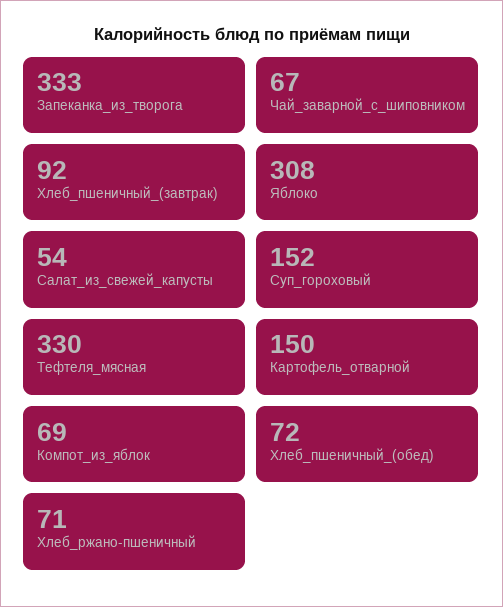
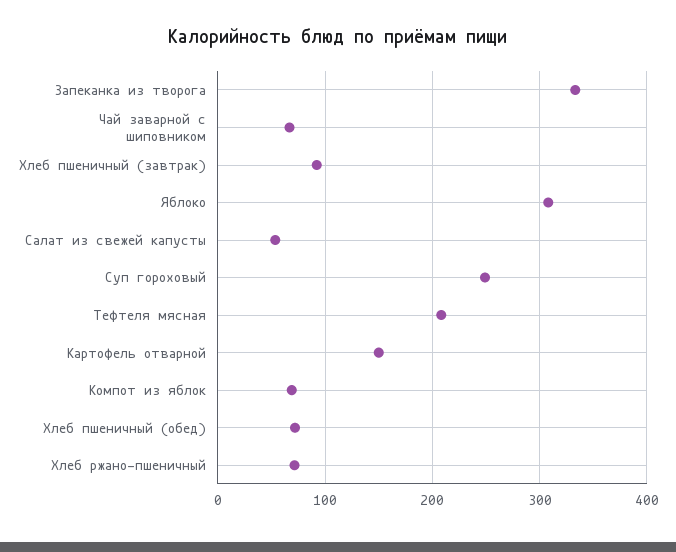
  {
    "Запеканка_из_творога": 333,
    "Чай_заварной_с_шиповником": 67,
    "Хлеб_пшеничный_(завтрак)": 92,
    "Яблоко": 308,
    "Салат_из_свежей_капусты": 54,
-   "Суп_гороховый": 152,
+   "Суп_гороховый": 250,
-   "Тефтеля_мясная": 330,
+   "Тефтеля_мясная": 210,
    "Картофель_отварной": 150,
    "Компот_из_яблок": 69,
    "Хлеб_пшеничный_(обед)": 72,
    "Хлеб_ржано-пшеничный": 71
  }

